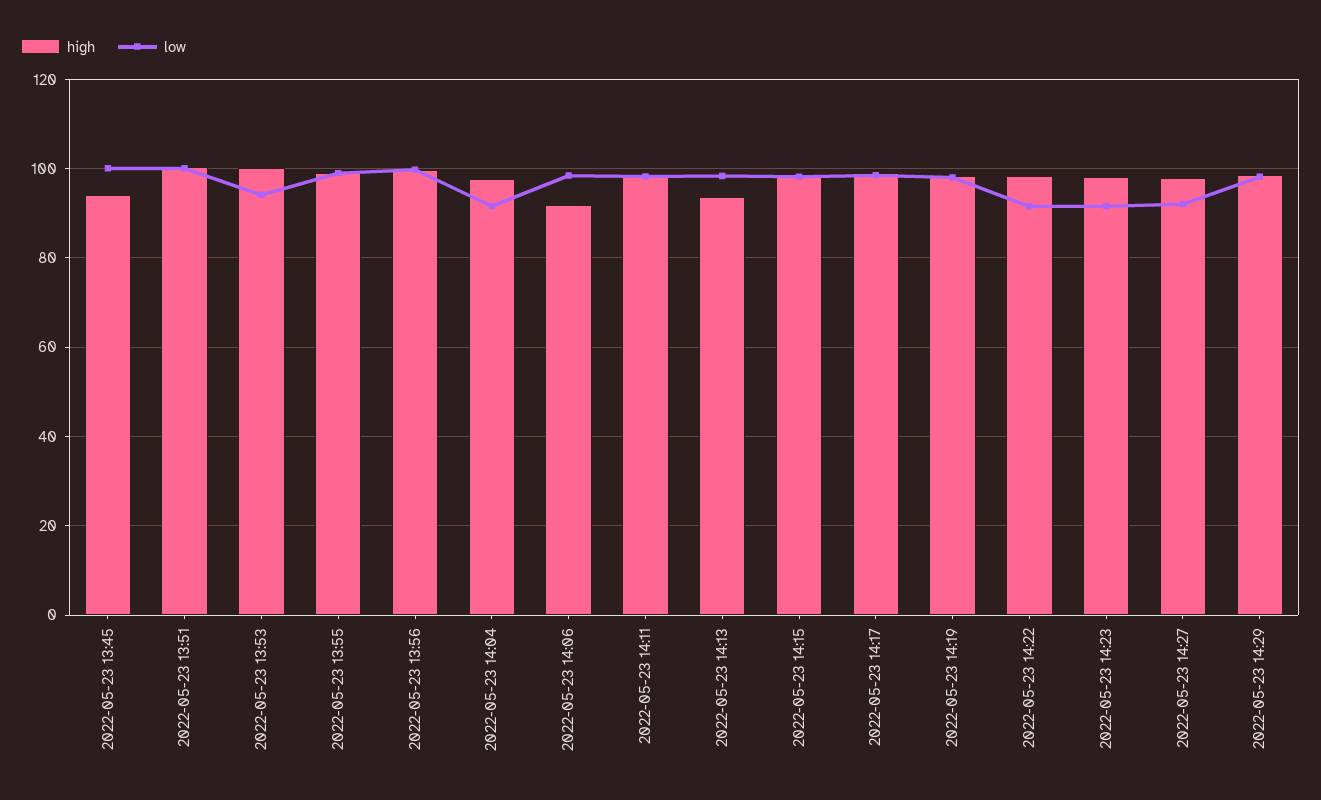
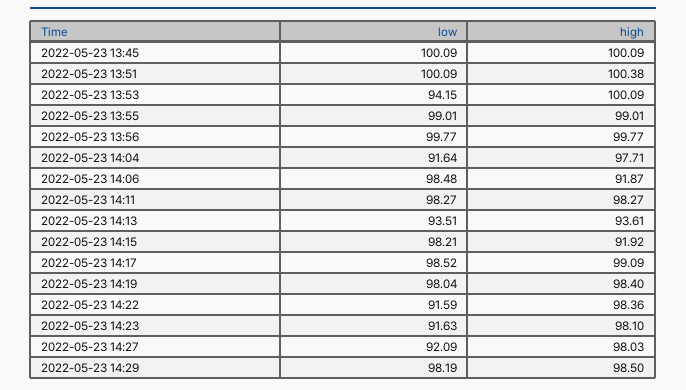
  {
    "high": {
-     "2022-05-23 13:45": 94,
+     "2022-05-23 13:45": 100.09,
      "2022-05-23 13:51": 100.38,
      "2022-05-23 13:53": 100.09,
      "2022-05-23 13:55": 99.01,
      "2022-05-23 13:56": 99.77,
      "2022-05-23 14:04": 97.71,
      "2022-05-23 14:06": 91.87,
      "2022-05-23 14:11": 98.27,
      "2022-05-23 14:13": 93.61,
-     "2022-05-23 14:15": 98,
+     "2022-05-23 14:15": 91.92,
      "2022-05-23 14:17": 99.09,
      "2022-05-23 14:19": 98.4,
      "2022-05-23 14:22": 98.36,
      "2022-05-23 14:23": 98.1,
      "2022-05-23 14:27": 98.03,
      "2022-05-23 14:29": 98.5
    },
    "low": {
      "2022-05-23 13:45": 100.09,
      "2022-05-23 13:51": 100.09,
      "2022-05-23 13:53": 94.15,
      "2022-05-23 13:55": 99.01,
      "2022-05-23 13:56": 99.77,
      "2022-05-23 14:04": 91.64,
      "2022-05-23 14:06": 98.48,
      "2022-05-23 14:11": 98.27,
-     "2022-05-23 14:13": 98,
+     "2022-05-23 14:13": 93.51,
      "2022-05-23 14:15": 98.21,
      "2022-05-23 14:17": 98.52,
      "2022-05-23 14:19": 98.04,
      "2022-05-23 14:22": 91.59,
      "2022-05-23 14:23": 91.63,
      "2022-05-23 14:27": 92.09,
      "2022-05-23 14:29": 98.19
    }
  }

